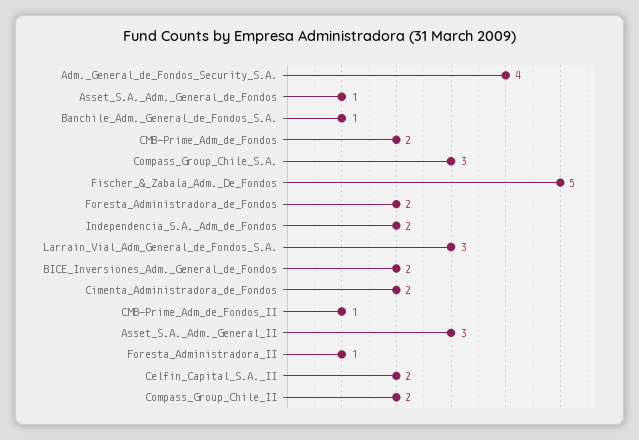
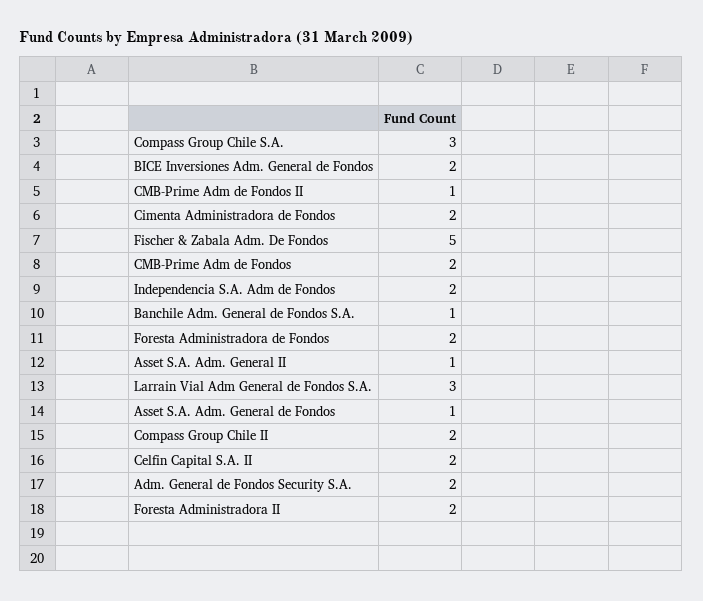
  {
-   "Adm._General_de_Fondos_Security_S.A.": 4,
+   "Adm._General_de_Fondos_Security_S.A.": 2,
    "Asset_S.A._Adm._General_de_Fondos": 1,
    "Banchile_Adm._General_de_Fondos_S.A.": 1,
    "CMB-Prime_Adm_de_Fondos": 2,
    "Compass_Group_Chile_S.A.": 3,
    "Fischer_&_Zabala_Adm._De_Fondos": 5,
    "Foresta_Administradora_de_Fondos": 2,
    "Independencia_S.A._Adm_de_Fondos": 2,
    "Larrain_Vial_Adm_General_de_Fondos_S.A.": 3,
    "BICE_Inversiones_Adm._General_de_Fondos": 2,
    "Cimenta_Administradora_de_Fondos": 2,
    "CMB-Prime_Adm_de_Fondos_II": 1,
-   "Asset_S.A._Adm._General_II": 3,
+   "Asset_S.A._Adm._General_II": 1,
-   "Foresta_Administradora_II": 1,
+   "Foresta_Administradora_II": 2,
    "Celfin_Capital_S.A._II": 2,
    "Compass_Group_Chile_II": 2
  }

